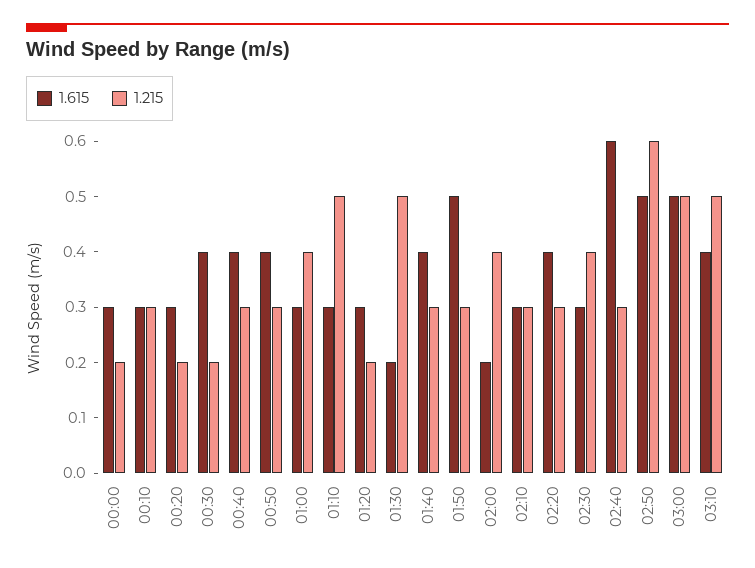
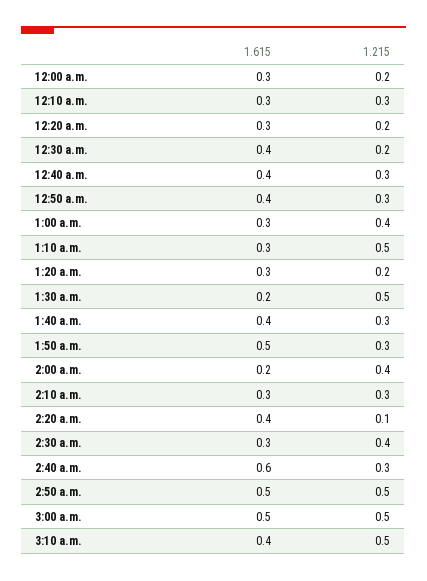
  {
    "1.615": {
      "00:00": 0.3,
      "00:10": 0.3,
      "00:20": 0.3,
      "00:30": 0.4,
      "00:40": 0.4,
      "00:50": 0.4,
      "01:00": 0.3,
      "01:10": 0.3,
      "01:20": 0.3,
      "01:30": 0.2,
      "01:40": 0.4,
      "01:50": 0.5,
      "02:00": 0.2,
      "02:10": 0.3,
      "02:20": 0.4,
      "02:30": 0.3,
      "02:40": 0.6,
      "02:50": 0.5,
      "03:00": 0.5,
      "03:10": 0.4
    },
    "1.215": {
      "00:00": 0.2,
      "00:10": 0.3,
      "00:20": 0.2,
      "00:30": 0.2,
      "00:40": 0.3,
      "00:50": 0.3,
      "01:00": 0.4,
      "01:10": 0.5,
      "01:20": 0.2,
      "01:30": 0.5,
      "01:40": 0.3,
      "01:50": 0.3,
      "02:00": 0.4,
      "02:10": 0.3,
-     "02:20": 0.3,
+     "02:20": 0.1,
      "02:30": 0.4,
      "02:40": 0.3,
-     "02:50": 0.6,
+     "02:50": 0.5,
      "03:00": 0.5,
      "03:10": 0.5
    }
  }

